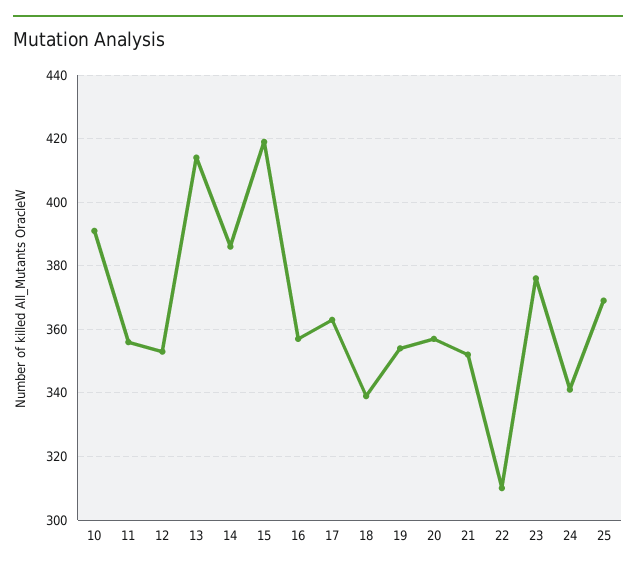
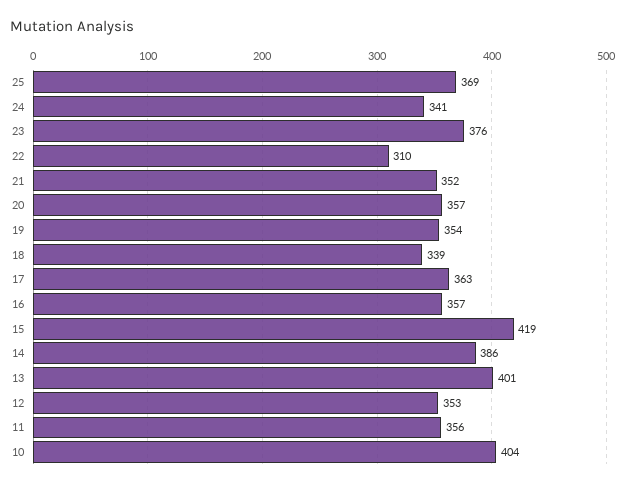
  {
-   "10": 390,
+   "10": 404,
    "11": 356,
    "12": 353,
-   "13": 415,
+   "13": 401,
    "14": 386,
    "15": 419,
    "16": 357,
    "17": 363,
    "18": 339,
    "19": 354,
    "20": 357,
    "21": 352,
    "22": 310,
    "23": 376,
    "24": 341,
    "25": 369
  }

